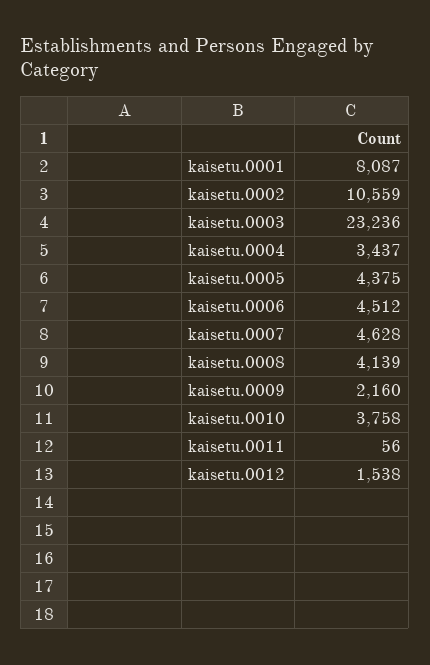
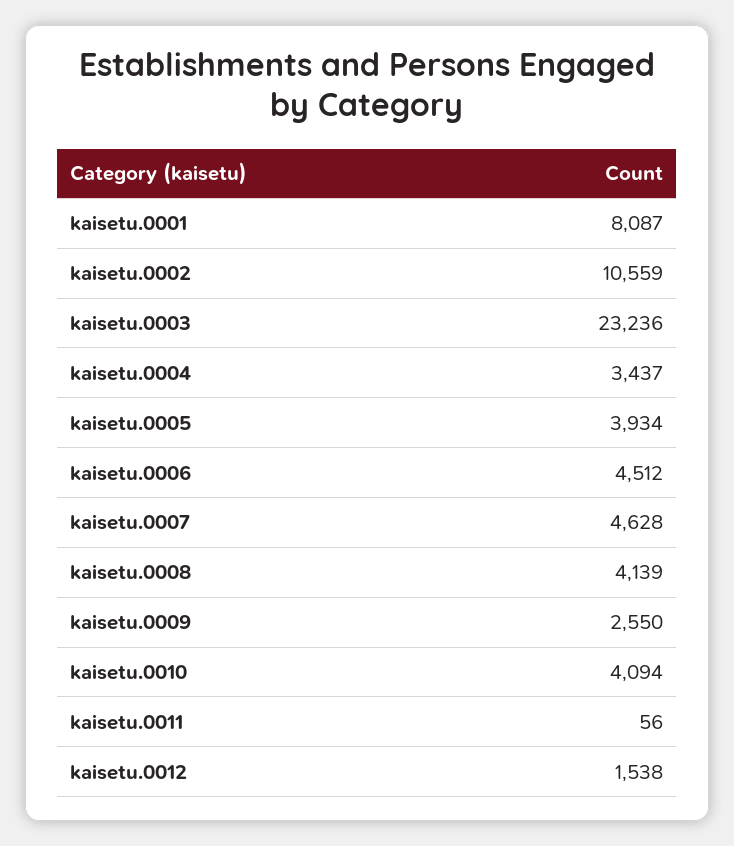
  {
    "kaisetu.0001": 8087,
    "kaisetu.0002": 10559,
    "kaisetu.0003": 23236,
    "kaisetu.0004": 3437,
-   "kaisetu.0005": 4375,
+   "kaisetu.0005": 3934,
    "kaisetu.0006": 4512,
    "kaisetu.0007": 4628,
    "kaisetu.0008": 4139,
-   "kaisetu.0009": 2160,
+   "kaisetu.0009": 2550,
-   "kaisetu.0010": 3758,
+   "kaisetu.0010": 4094,
    "kaisetu.0011": 56,
    "kaisetu.0012": 1538
  }

